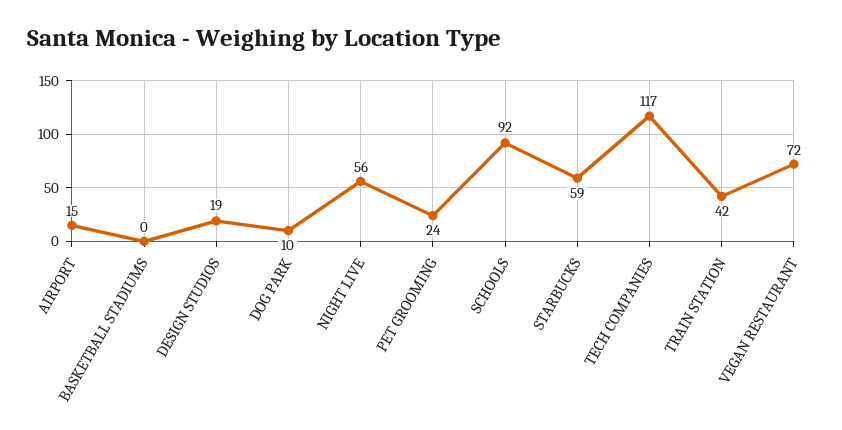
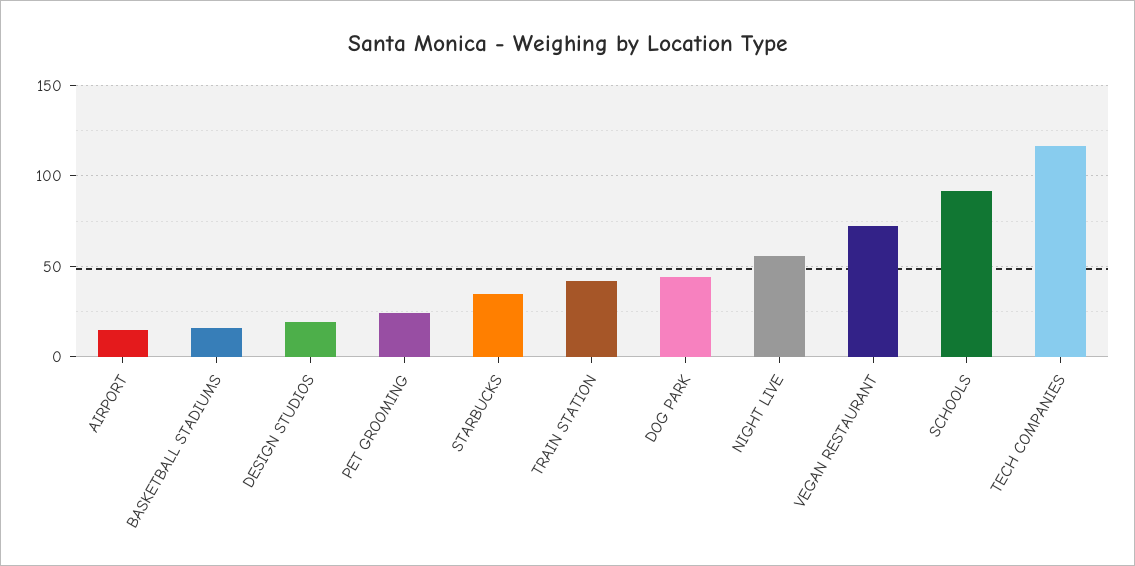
  {
    "AIRPORT": 15,
-   "BASKETBALL STADIUMS": 0,
+   "BASKETBALL STADIUMS": 15,
    "DESIGN STUDIOS": 19,
-   "DOG PARK": 10,
+   "DOG PARK": 45,
    "NIGHT LIVE": 56,
    "PET GROOMING": 24,
    "SCHOOLS": 92,
-   "STARBUCKS": 59,
+   "STARBUCKS": 35,
    "TECH COMPANIES": 117,
    "TRAIN STATION": 42,
    "VEGAN RESTAURANT": 72
  }

